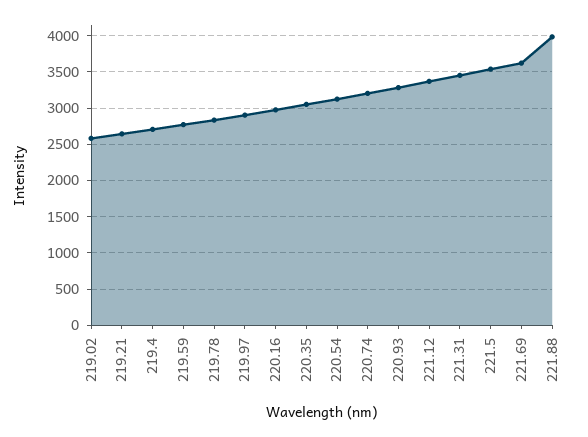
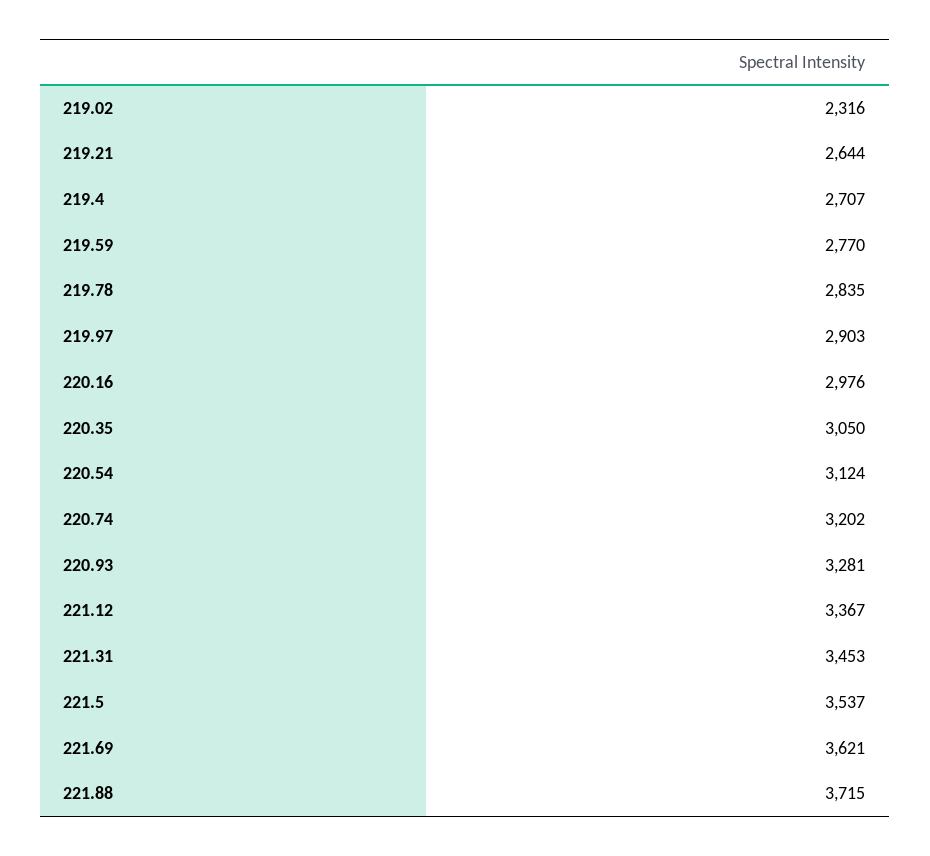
  {
-   "219.02": 2600,
+   "219.02": 2316,
    "219.21": 2644,
    "219.4": 2707,
    "219.59": 2770,
    "219.78": 2835,
    "219.97": 2903,
    "220.16": 2976,
    "220.35": 3050,
    "220.54": 3124,
    "220.74": 3202,
    "220.93": 3281,
    "221.12": 3367,
    "221.31": 3453,
    "221.5": 3537,
    "221.69": 3621,
-   "221.88": 4000
+   "221.88": 3715
  }

